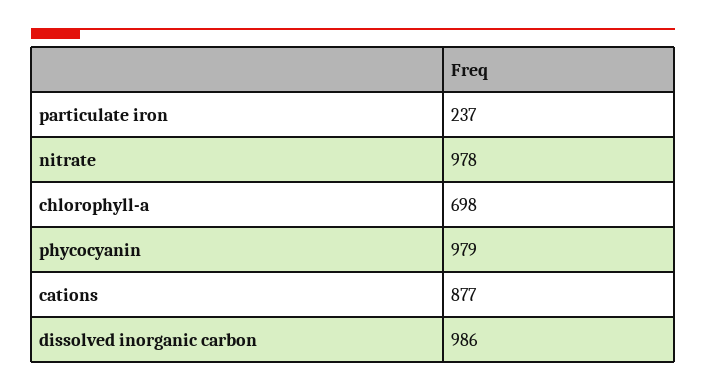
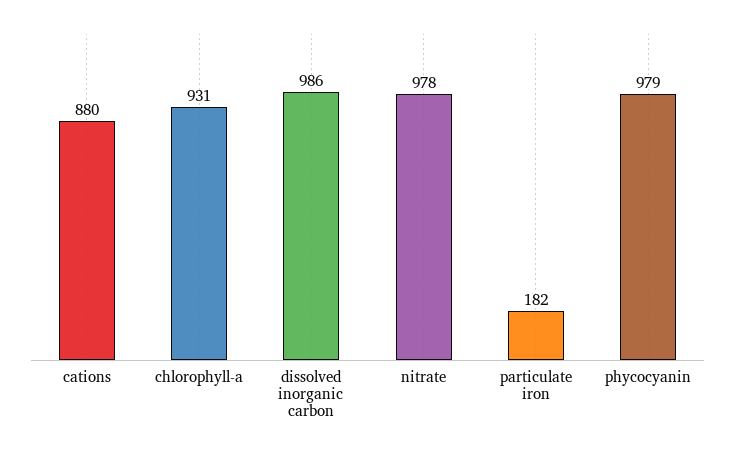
  {
-   "particulate iron": 237,
+   "particulate iron": 182,
    "nitrate": 978,
-   "chlorophyll-a": 698,
+   "chlorophyll-a": 931,
    "phycocyanin": 979,
-   "cations": 877,
+   "cations": 880,
    "dissolved inorganic carbon": 986
  }

